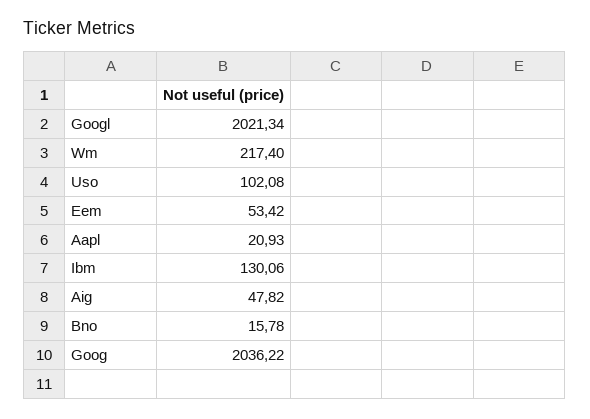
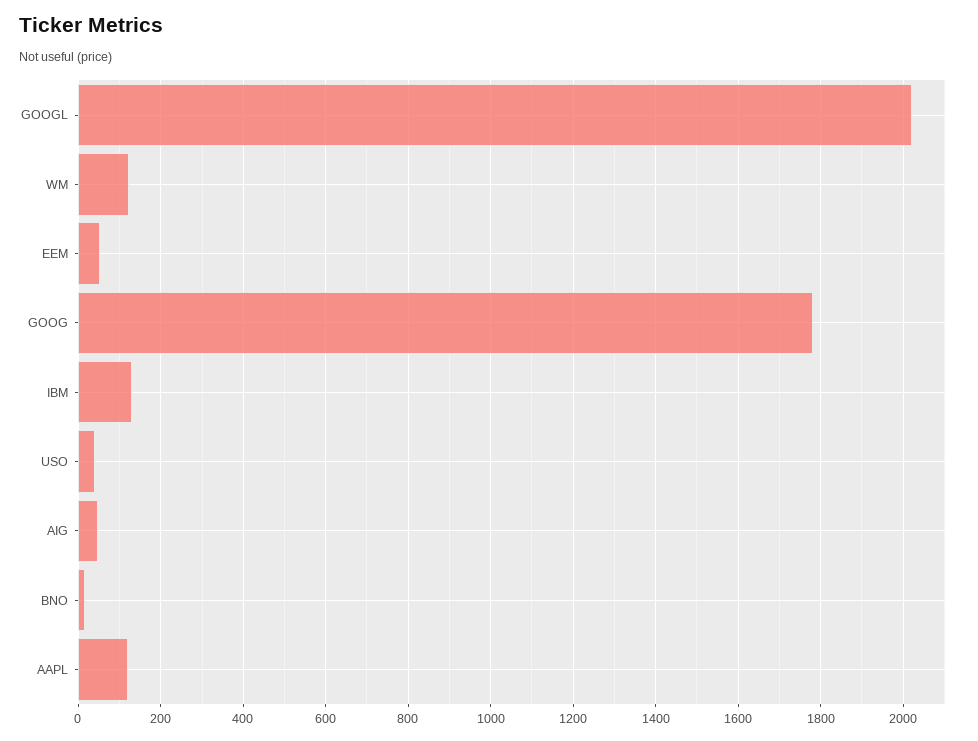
  {
    "Googl": 2021.34,
-   "Wm": 217.4,
+   "Wm": 120,
-   "Uso": 102.08,
+   "Uso": 40,
    "Eem": 53.42,
-   "Aapl": 20.93,
+   "Aapl": 120,
    "Ibm": 130.06,
    "Aig": 47.82,
    "Bno": 15.78,
-   "Goog": 2036.22
+   "Goog": 1780
  }

